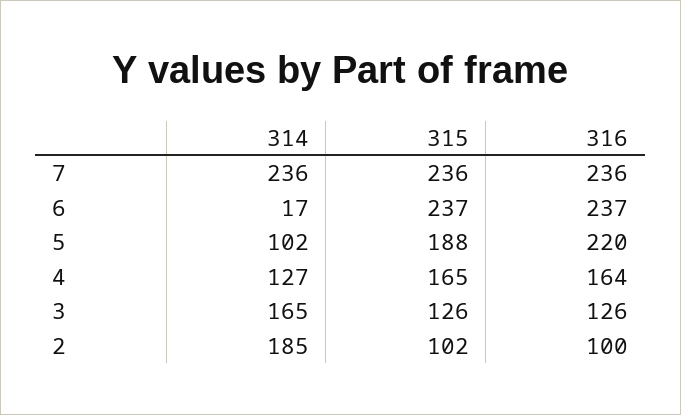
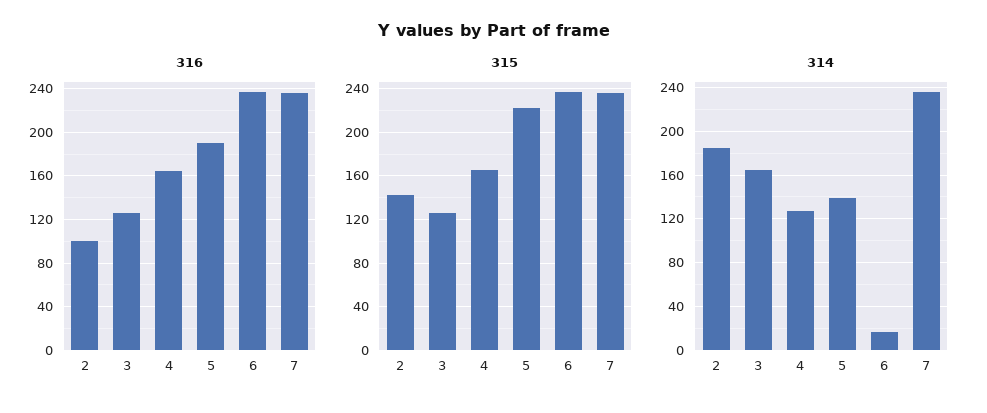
  {
    "314": {
      "7": 236,
      "6": 17,
-     "5": 102,
+     "5": 140,
      "4": 127,
      "3": 165,
      "2": 185
    },
    "315": {
      "7": 236,
      "6": 237,
-     "5": 188,
+     "5": 220,
      "4": 165,
      "3": 126,
-     "2": 102
+     "2": 140
    },
    "316": {
      "7": 236,
      "6": 237,
-     "5": 220,
+     "5": 190,
      "4": 164,
      "3": 126,
      "2": 100
    }
  }

